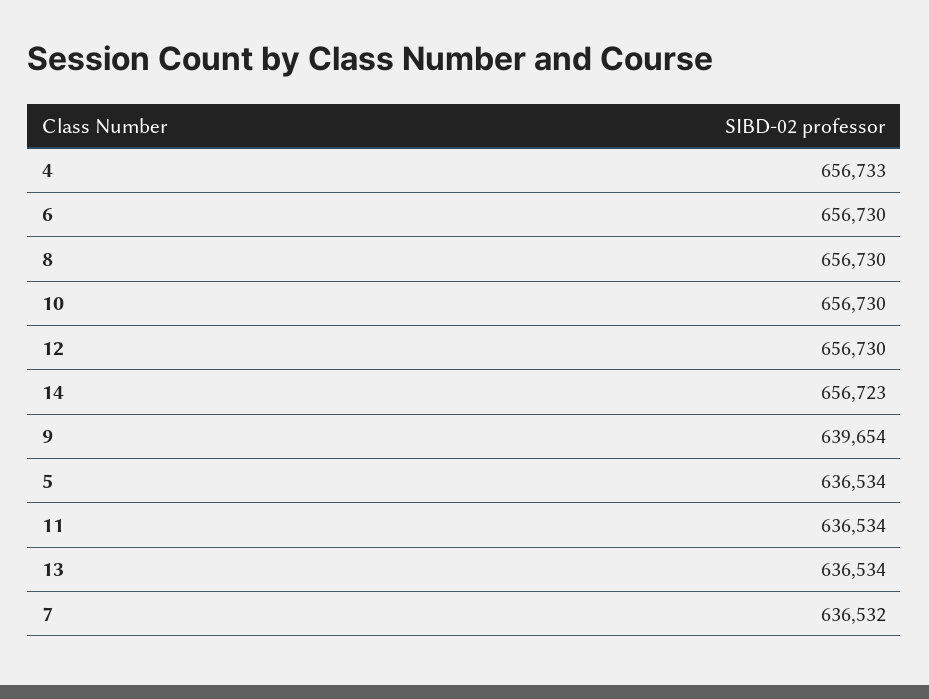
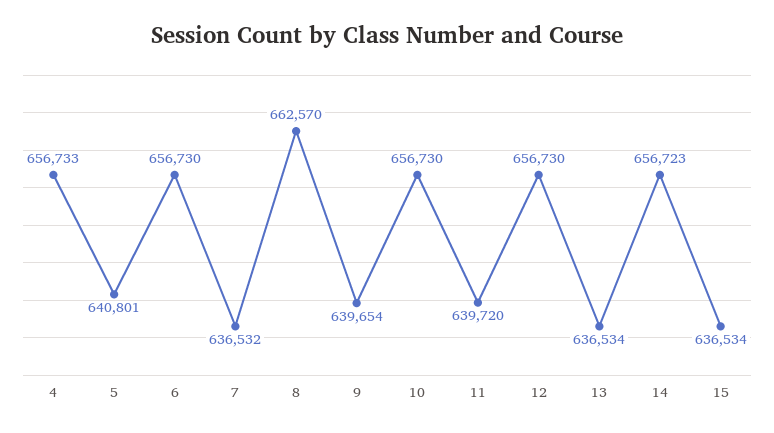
  {
    "4": 656733,
    "6": 656730,
-   "8": 656730,
+   "8": 662570,
    "10": 656730,
    "12": 656730,
    "14": 656723,
    "9": 639654,
-   "5": 636534,
+   "5": 640801,
-   "11": 636534,
+   "11": 639720,
    "13": 636534,
-   "7": 636532
+   "7": 636532,
+   "15": 636534
  }

